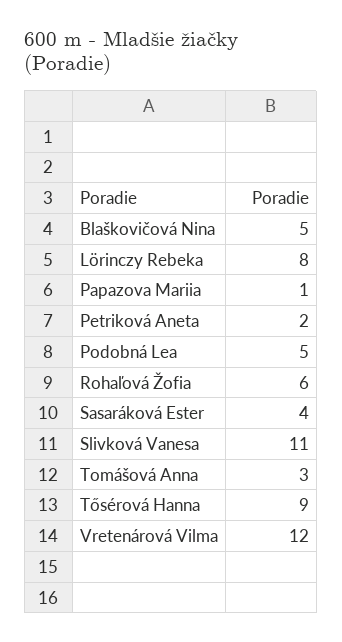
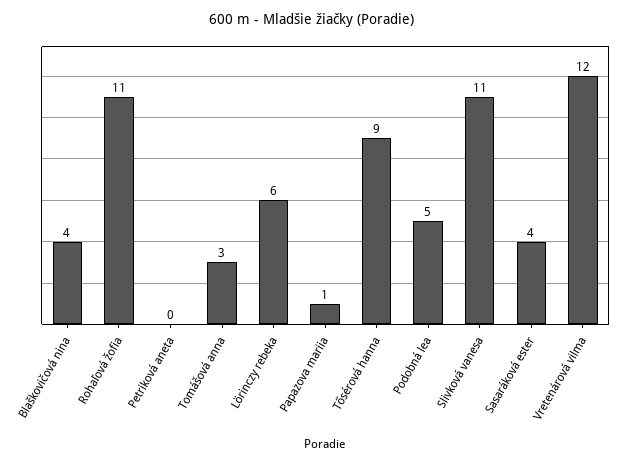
  {
-   "Blaškovičová Nina": 5,
+   "Blaškovičová Nina": 4,
-   "Lörinczy Rebeka": 8,
+   "Lörinczy Rebeka": 6,
    "Papazova Mariia": 1,
-   "Petriková Aneta": 2,
+   "Petriková Aneta": 0,
    "Podobná Lea": 5,
-   "Rohaľová Žofia": 6,
+   "Rohaľová Žofia": 11,
    "Sasaráková Ester": 4,
    "Slivková Vanesa": 11,
    "Tomášová Anna": 3,
    "Tősérová Hanna": 9,
    "Vretenárová Vilma": 12
  }

